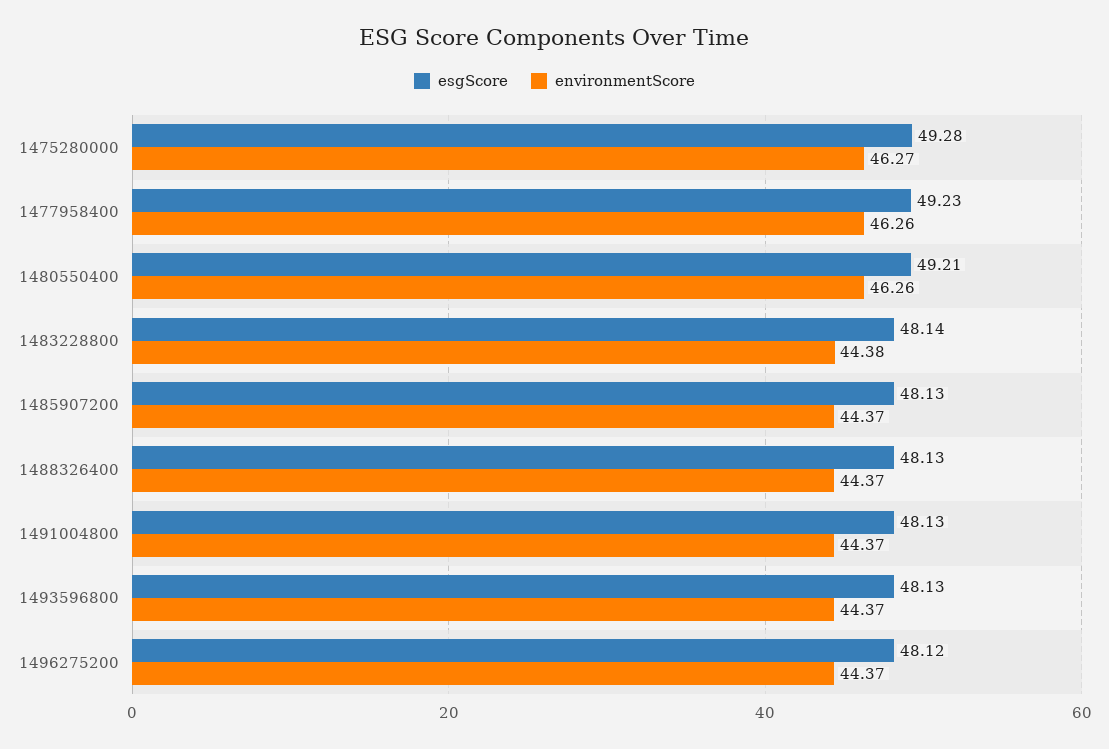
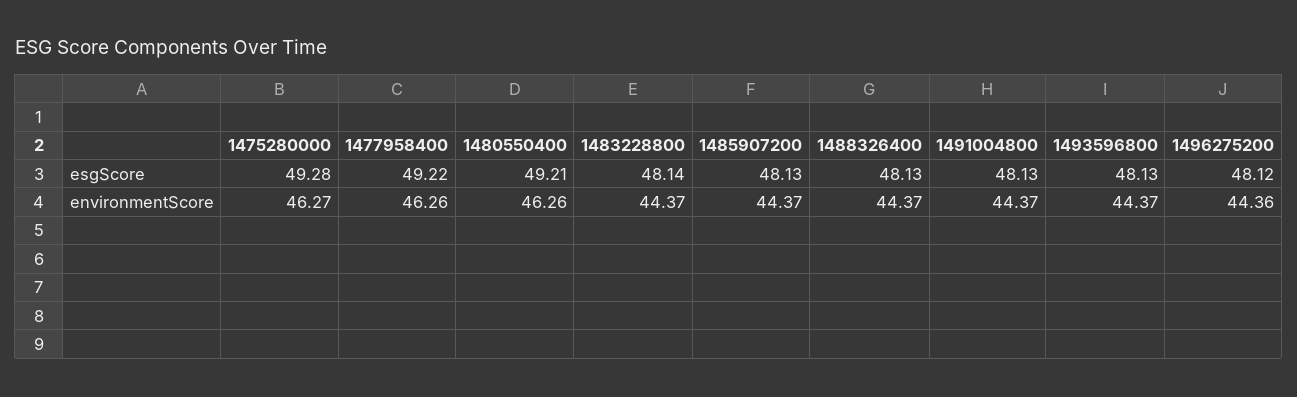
  {
    "esgScore": {
      "1475280000": 49.28,
-     "1477958400": 49.23,
+     "1477958400": 49.22,
      "1480550400": 49.21,
      "1483228800": 48.14,
      "1485907200": 48.13,
      "1488326400": 48.13,
      "1491004800": 48.13,
      "1493596800": 48.13,
      "1496275200": 48.12
    },
    "environmentScore": {
      "1475280000": 46.27,
      "1477958400": 46.26,
      "1480550400": 46.26,
-     "1483228800": 44.38,
+     "1483228800": 44.37,
      "1485907200": 44.37,
      "1488326400": 44.37,
      "1491004800": 44.37,
      "1493596800": 44.37,
-     "1496275200": 44.37
+     "1496275200": 44.36
    }
  }

